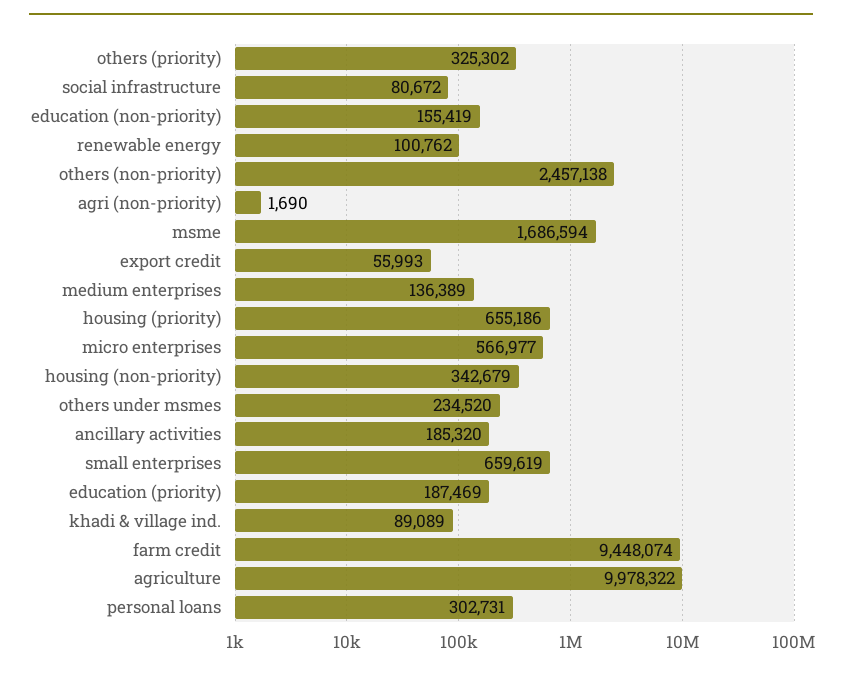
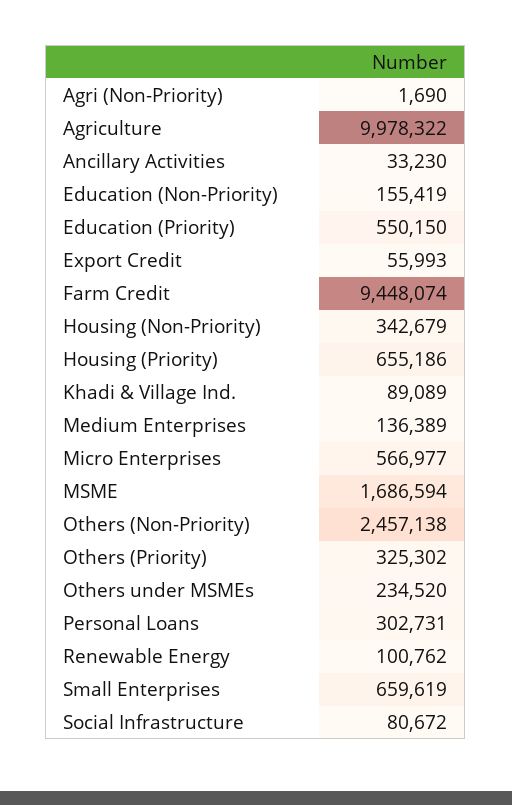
  {
    "others (priority)": 325302,
    "social infrastructure": 80672,
    "education (non-priority)": 155419,
    "renewable energy": 100762,
    "others (non-priority)": 2457138,
    "agri (non-priority)": 1690,
    "msme": 1686594,
    "export credit": 55993,
    "medium enterprises": 136389,
    "housing (priority)": 655186,
    "micro enterprises": 566977,
    "housing (non-priority)": 342679,
    "others under msmes": 234520,
-   "ancillary activities": 185320,
+   "ancillary activities": 33230,
    "small enterprises": 659619,
-   "education (priority)": 187469,
+   "education (priority)": 550150,
    "khadi & village ind.": 89089,
    "farm credit": 9448074,
    "agriculture": 9978322,
    "personal loans": 302731
  }

